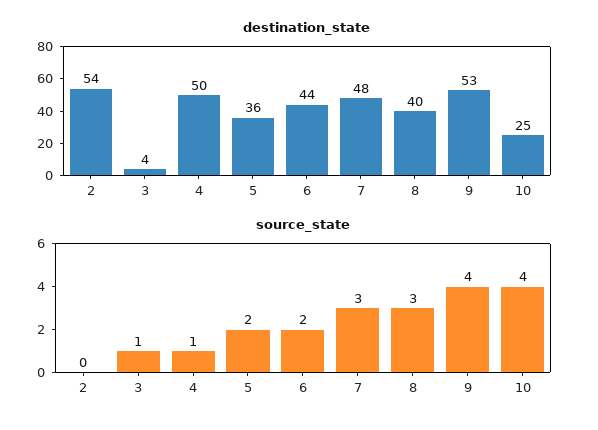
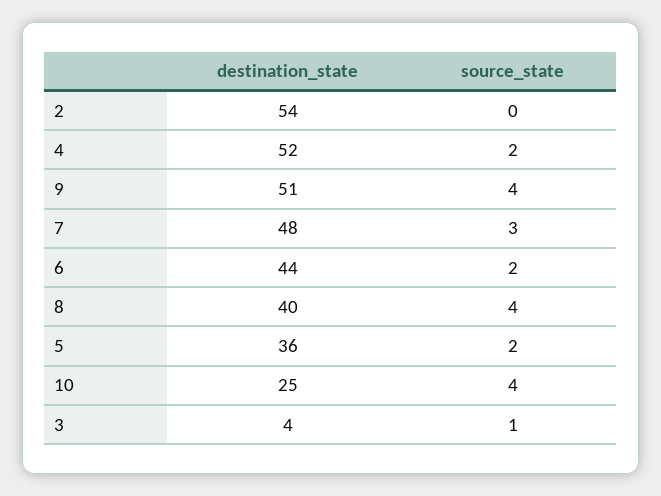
  {
    "destination_state": {
      "2": 54,
      "3": 4,
-     "4": 50,
+     "4": 52,
      "5": 36,
      "6": 44,
      "7": 48,
      "8": 40,
-     "9": 53,
+     "9": 51,
      "10": 25
    },
    "source_state": {
      "2": 0,
      "3": 1,
-     "4": 1,
+     "4": 2,
      "5": 2,
      "6": 2,
      "7": 3,
-     "8": 3,
+     "8": 4,
      "9": 4,
      "10": 4
    }
  }

